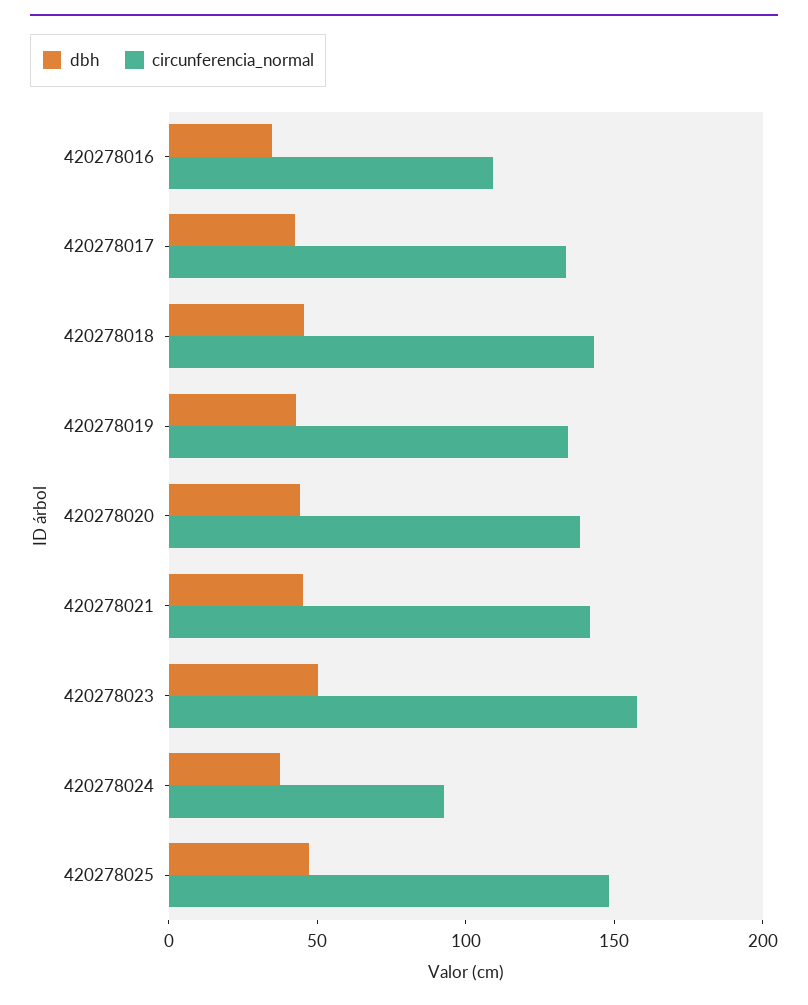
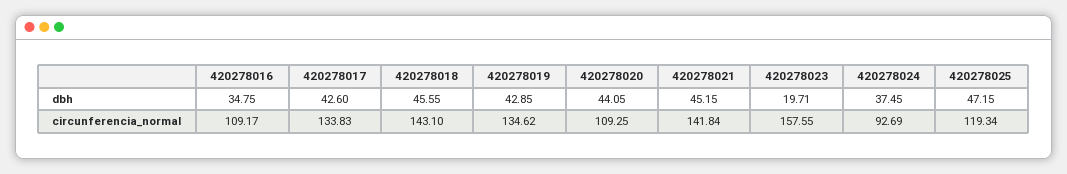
  {
    "dbh": {
      "420278016": 34.75,
      "420278017": 42.6,
      "420278018": 45.55,
      "420278019": 42.85,
      "420278020": 44.05,
      "420278021": 45.15,
-     "420278023": 50,
+     "420278023": 19.71,
      "420278024": 37.45,
      "420278025": 47.15
    },
    "circunferencia_normal": {
      "420278016": 109.17,
      "420278017": 133.83,
      "420278018": 143.1,
      "420278019": 134.62,
-     "420278020": 140,
+     "420278020": 109.25,
      "420278021": 141.84,
      "420278023": 157.55,
      "420278024": 92.69,
-     "420278025": 150
+     "420278025": 119.34
    }
  }

